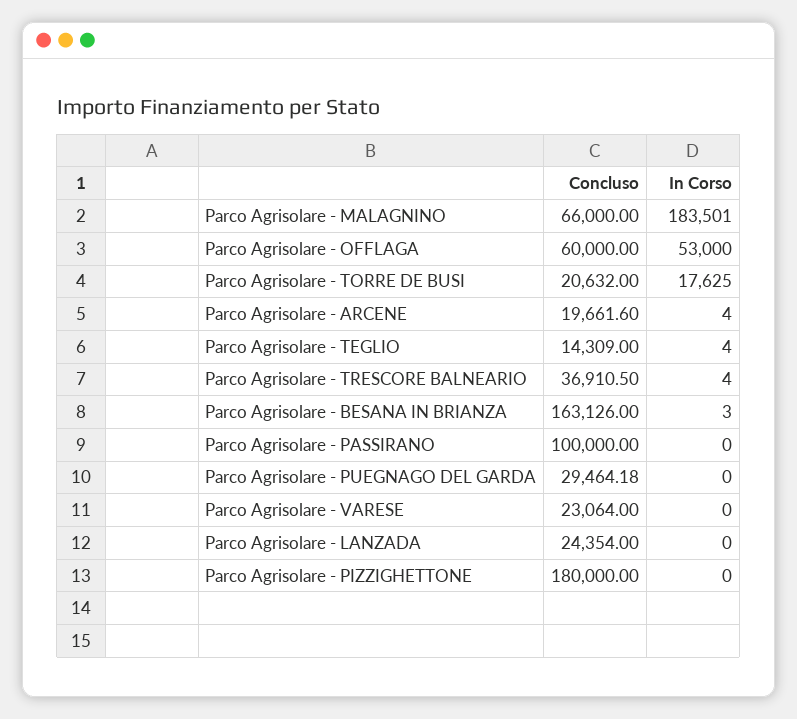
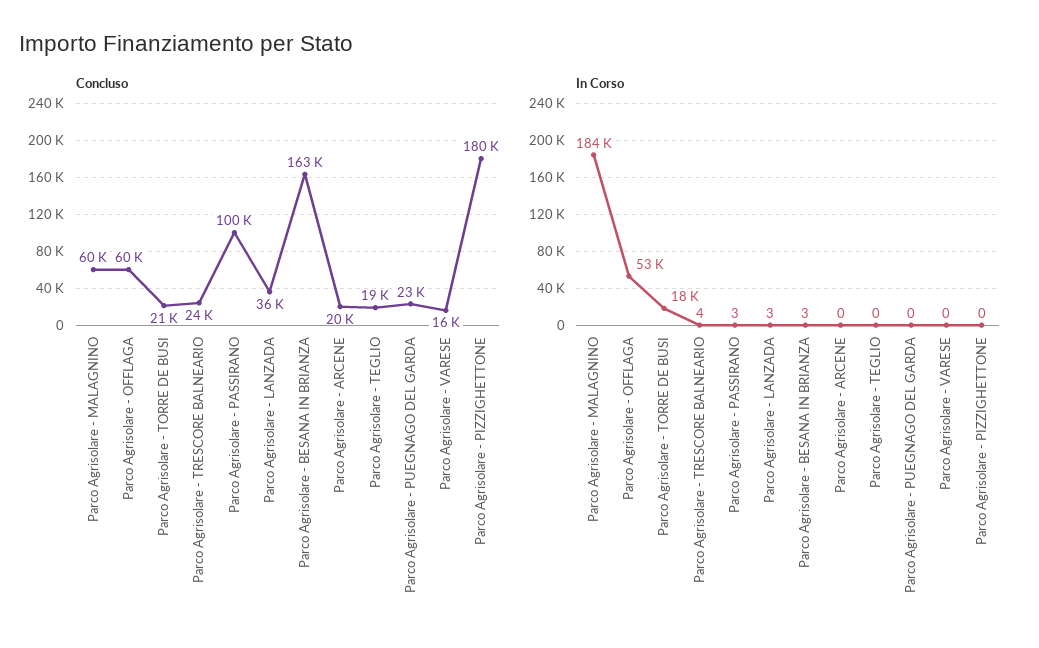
  {
    "Concluso": {
-     "Parco Agrisolare - MALAGNINO": 66000,
+     "Parco Agrisolare - MALAGNINO": 60000,
      "Parco Agrisolare - OFFLAGA": 60000,
      "Parco Agrisolare - TORRE DE BUSI": 20632,
      "Parco Agrisolare - ARCENE": 19661.6,
-     "Parco Agrisolare - TEGLIO": 14309,
+     "Parco Agrisolare - TEGLIO": 19000,
-     "Parco Agrisolare - TRESCORE BALNEARIO": 36910.5,
+     "Parco Agrisolare - TRESCORE BALNEARIO": 24000,
      "Parco Agrisolare - BESANA IN BRIANZA": 163126,
      "Parco Agrisolare - PASSIRANO": 100000,
-     "Parco Agrisolare - PUEGNAGO DEL GARDA": 29464.18,
+     "Parco Agrisolare - PUEGNAGO DEL GARDA": 23000,
-     "Parco Agrisolare - VARESE": 23064,
+     "Parco Agrisolare - VARESE": 16000,
-     "Parco Agrisolare - LANZADA": 24354,
+     "Parco Agrisolare - LANZADA": 36000,
      "Parco Agrisolare - PIZZIGHETTONE": 180000
    },
    "In Corso": {
      "Parco Agrisolare - MALAGNINO": 183501,
      "Parco Agrisolare - OFFLAGA": 53000,
      "Parco Agrisolare - TORRE DE BUSI": 17625,
-     "Parco Agrisolare - ARCENE": 4,
+     "Parco Agrisolare - ARCENE": 0,
-     "Parco Agrisolare - TEGLIO": 4,
+     "Parco Agrisolare - TEGLIO": 0,
      "Parco Agrisolare - TRESCORE BALNEARIO": 4,
      "Parco Agrisolare - BESANA IN BRIANZA": 3,
-     "Parco Agrisolare - PASSIRANO": 0,
+     "Parco Agrisolare - PASSIRANO": 3,
      "Parco Agrisolare - PUEGNAGO DEL GARDA": 0,
      "Parco Agrisolare - VARESE": 0,
-     "Parco Agrisolare - LANZADA": 0,
+     "Parco Agrisolare - LANZADA": 3,
      "Parco Agrisolare - PIZZIGHETTONE": 0
    }
  }

